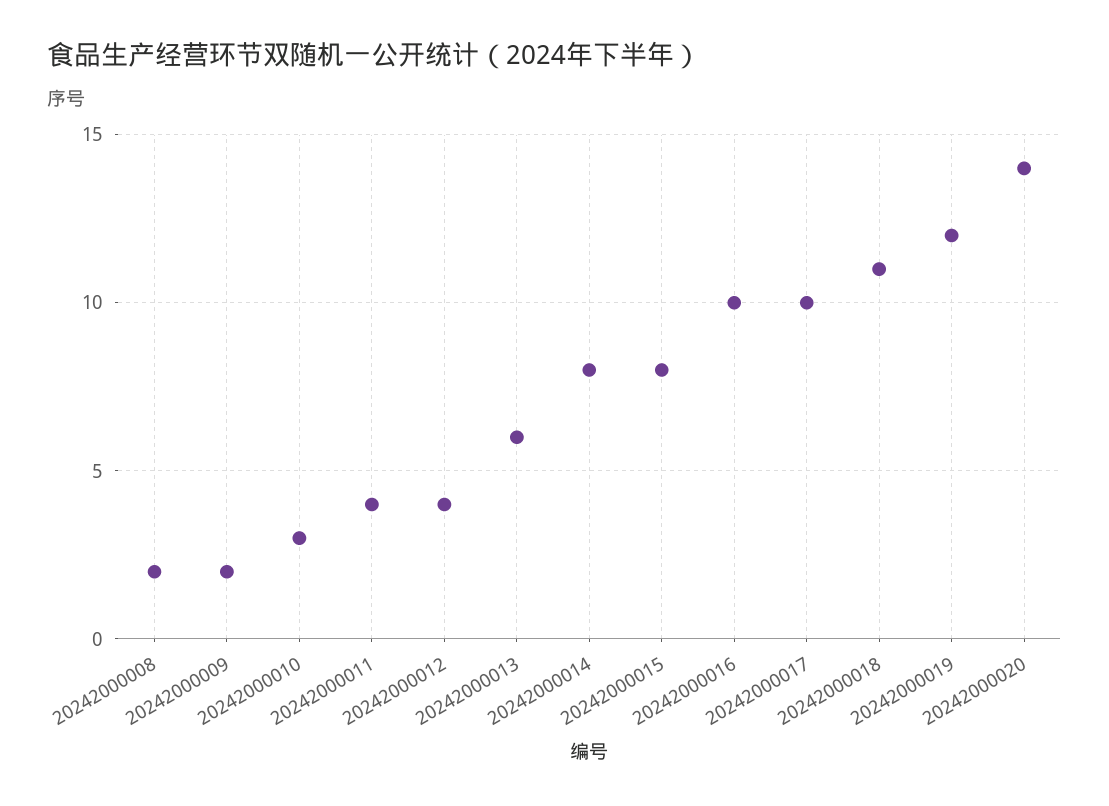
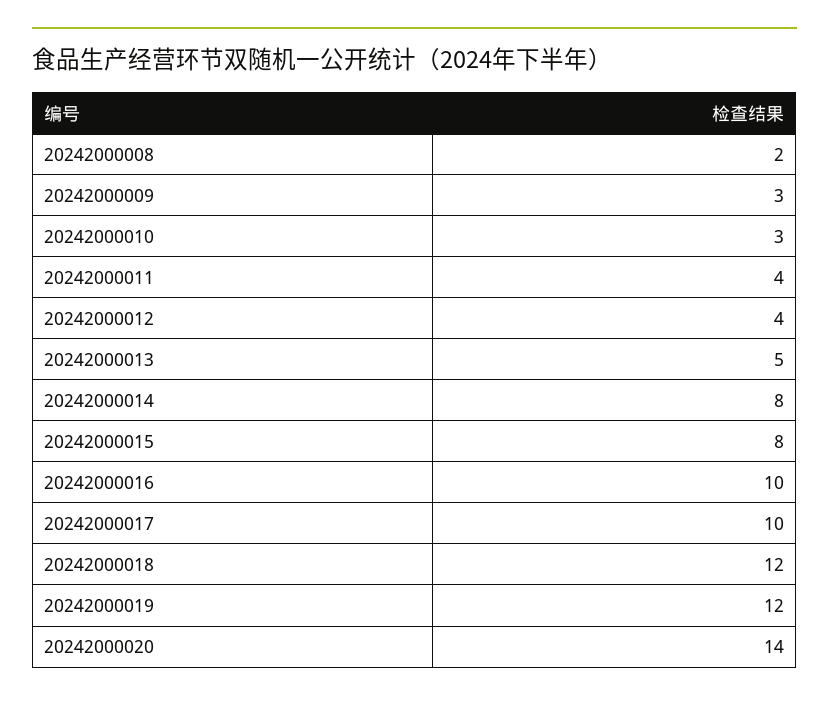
  {
    "20242000008": 2,
-   "20242000009": 2,
+   "20242000009": 3,
    "20242000010": 3,
    "20242000011": 4,
    "20242000012": 4,
-   "20242000013": 6,
+   "20242000013": 5,
    "20242000014": 8,
    "20242000015": 8,
    "20242000016": 10,
    "20242000017": 10,
-   "20242000018": 11,
+   "20242000018": 12,
    "20242000019": 12,
    "20242000020": 14
  }

